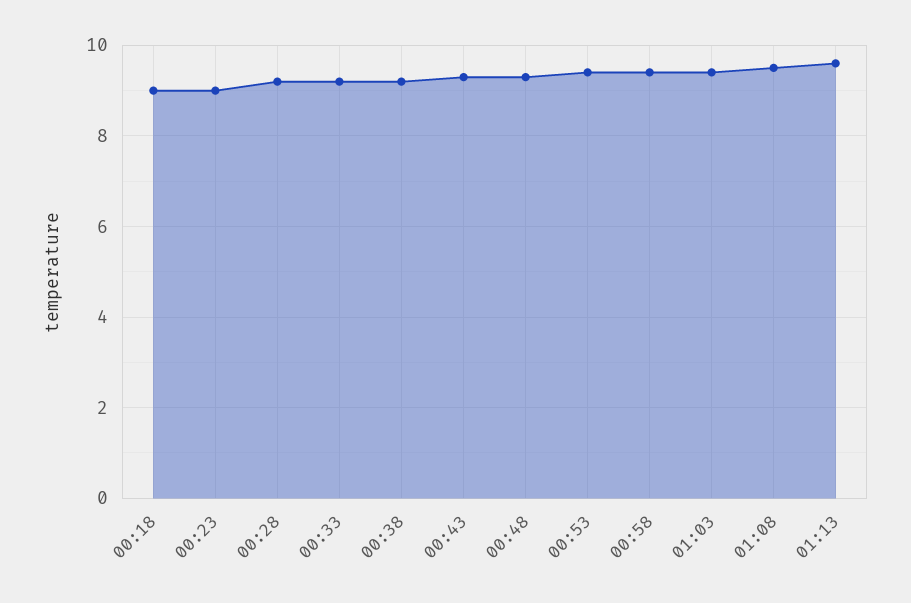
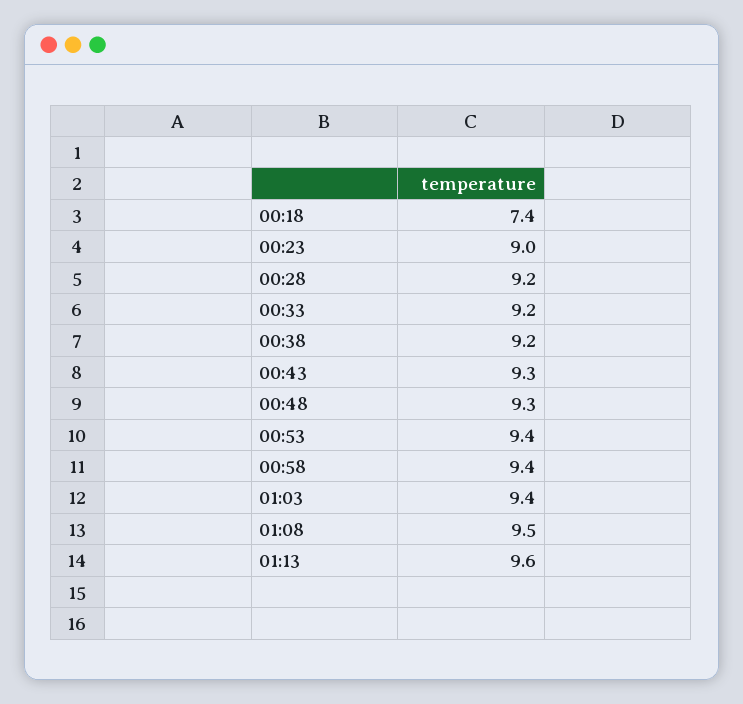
  {
-   "00:18": 9,
+   "00:18": 7.4,
    "00:23": 9,
    "00:28": 9.2,
    "00:33": 9.2,
    "00:38": 9.2,
    "00:43": 9.3,
    "00:48": 9.3,
    "00:53": 9.4,
    "00:58": 9.4,
    "01:03": 9.4,
    "01:08": 9.5,
    "01:13": 9.6
  }

